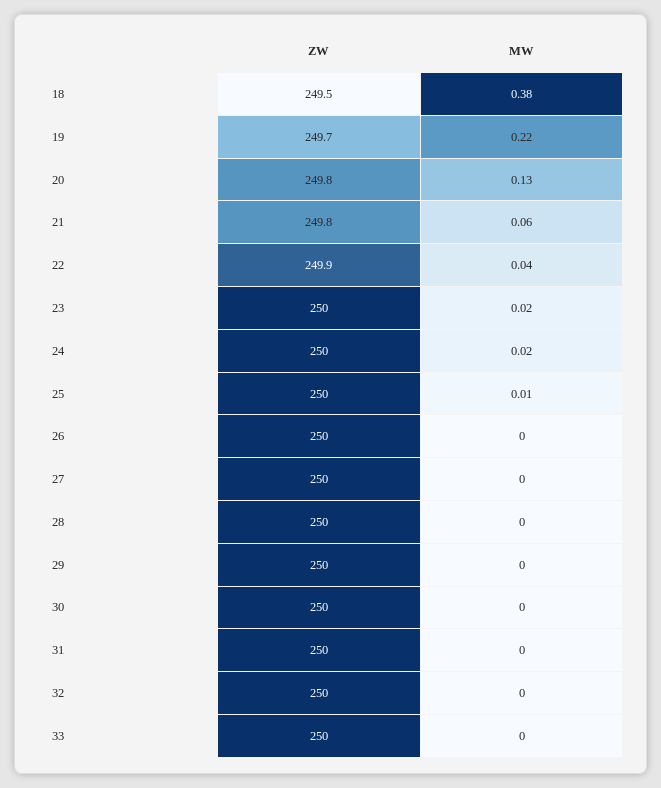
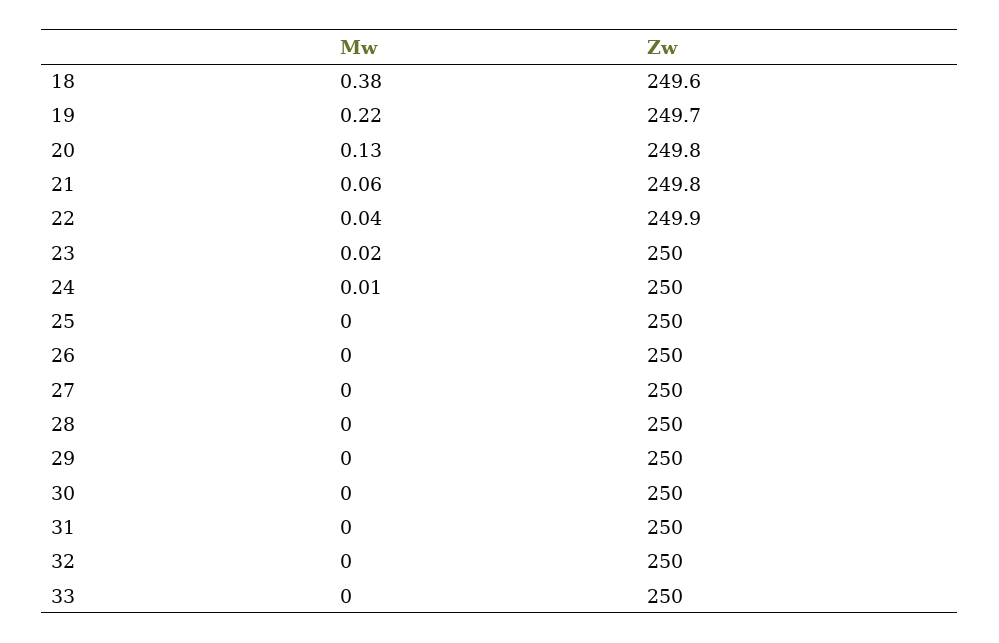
  {
    "ZW": {
-     "18": 249.5,
+     "18": 249.6,
      "19": 249.7,
      "20": 249.8,
      "21": 249.8,
      "22": 249.9,
      "23": 250,
      "24": 250,
      "25": 250,
      "26": 250,
      "27": 250,
      "28": 250,
      "29": 250,
      "30": 250,
      "31": 250,
      "32": 250,
      "33": 250
    },
    "MW": {
      "18": 0.38,
      "19": 0.22,
      "20": 0.13,
      "21": 0.06,
      "22": 0.04,
      "23": 0.02,
-     "24": 0.02,
+     "24": 0.01,
-     "25": 0.01,
+     "25": 0,
      "26": 0,
      "27": 0,
      "28": 0,
      "29": 0,
      "30": 0,
      "31": 0,
      "32": 0,
      "33": 0
    }
  }

